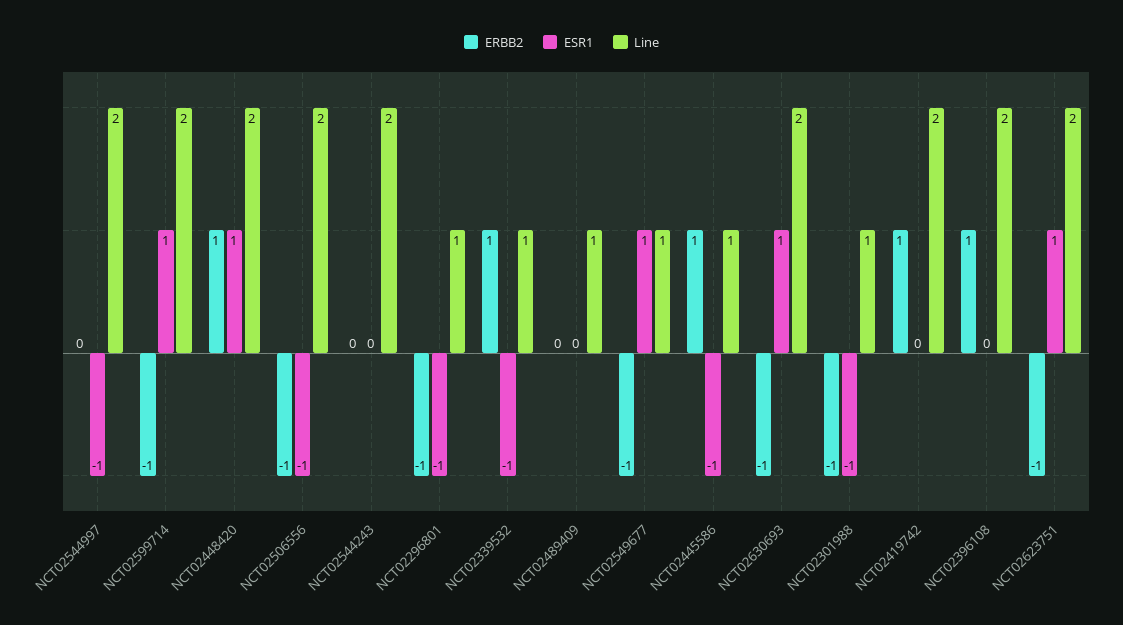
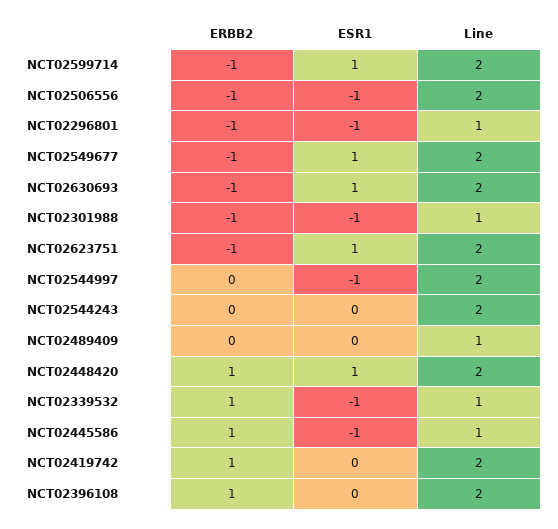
  {
    "ERBB2": {
      "NCT02544997": 0,
      "NCT02599714": -1,
      "NCT02448420": 1,
      "NCT02506556": -1,
      "NCT02544243": 0,
      "NCT02296801": -1,
      "NCT02339532": 1,
      "NCT02489409": 0,
      "NCT02549677": -1,
      "NCT02445586": 1,
      "NCT02630693": -1,
      "NCT02301988": -1,
      "NCT02419742": 1,
      "NCT02396108": 1,
      "NCT02623751": -1
    },
    "ESR1": {
      "NCT02544997": -1,
      "NCT02599714": 1,
      "NCT02448420": 1,
      "NCT02506556": -1,
      "NCT02544243": 0,
      "NCT02296801": -1,
      "NCT02339532": -1,
      "NCT02489409": 0,
      "NCT02549677": 1,
      "NCT02445586": -1,
      "NCT02630693": 1,
      "NCT02301988": -1,
      "NCT02419742": 0,
      "NCT02396108": 0,
      "NCT02623751": 1
    },
    "Line": {
      "NCT02544997": 2,
      "NCT02599714": 2,
      "NCT02448420": 2,
      "NCT02506556": 2,
      "NCT02544243": 2,
      "NCT02296801": 1,
      "NCT02339532": 1,
      "NCT02489409": 1,
-     "NCT02549677": 1,
+     "NCT02549677": 2,
      "NCT02445586": 1,
      "NCT02630693": 2,
      "NCT02301988": 1,
      "NCT02419742": 2,
      "NCT02396108": 2,
      "NCT02623751": 2
    }
  }

